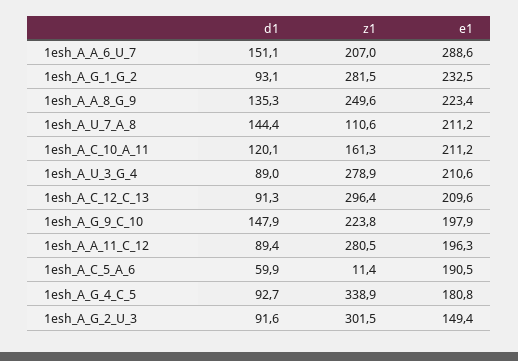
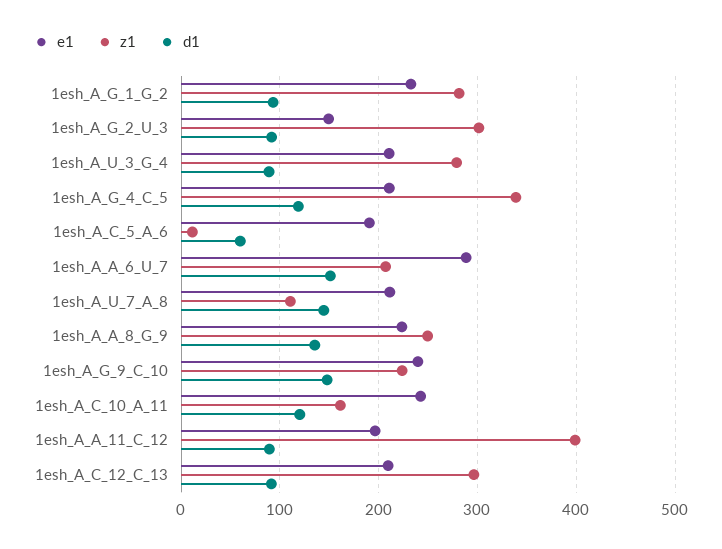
  {
    "d1": {
      "1esh_A_A_6_U_7": 151.1,
      "1esh_A_G_1_G_2": 93.1,
      "1esh_A_A_8_G_9": 135.3,
      "1esh_A_U_7_A_8": 144.4,
      "1esh_A_C_10_A_11": 120.1,
      "1esh_A_U_3_G_4": 89,
      "1esh_A_C_12_C_13": 91.3,
      "1esh_A_G_9_C_10": 147.9,
      "1esh_A_A_11_C_12": 89.4,
      "1esh_A_C_5_A_6": 59.9,
-     "1esh_A_G_4_C_5": 92.7,
+     "1esh_A_G_4_C_5": 120,
      "1esh_A_G_2_U_3": 91.6
    },
    "z1": {
      "1esh_A_A_6_U_7": 207,
      "1esh_A_G_1_G_2": 281.5,
      "1esh_A_A_8_G_9": 249.6,
      "1esh_A_U_7_A_8": 110.6,
      "1esh_A_C_10_A_11": 161.3,
      "1esh_A_U_3_G_4": 278.9,
      "1esh_A_C_12_C_13": 296.4,
      "1esh_A_G_9_C_10": 223.8,
-     "1esh_A_A_11_C_12": 280.5,
+     "1esh_A_A_11_C_12": 400,
      "1esh_A_C_5_A_6": 11.4,
      "1esh_A_G_4_C_5": 338.9,
      "1esh_A_G_2_U_3": 301.5
    },
    "e1": {
      "1esh_A_A_6_U_7": 288.6,
      "1esh_A_G_1_G_2": 232.5,
      "1esh_A_A_8_G_9": 223.4,
      "1esh_A_U_7_A_8": 211.2,
-     "1esh_A_C_10_A_11": 211.2,
+     "1esh_A_C_10_A_11": 240,
      "1esh_A_U_3_G_4": 210.6,
      "1esh_A_C_12_C_13": 209.6,
-     "1esh_A_G_9_C_10": 197.9,
+     "1esh_A_G_9_C_10": 240,
      "1esh_A_A_11_C_12": 196.3,
      "1esh_A_C_5_A_6": 190.5,
-     "1esh_A_G_4_C_5": 180.8,
+     "1esh_A_G_4_C_5": 210,
      "1esh_A_G_2_U_3": 149.4
    }
  }

